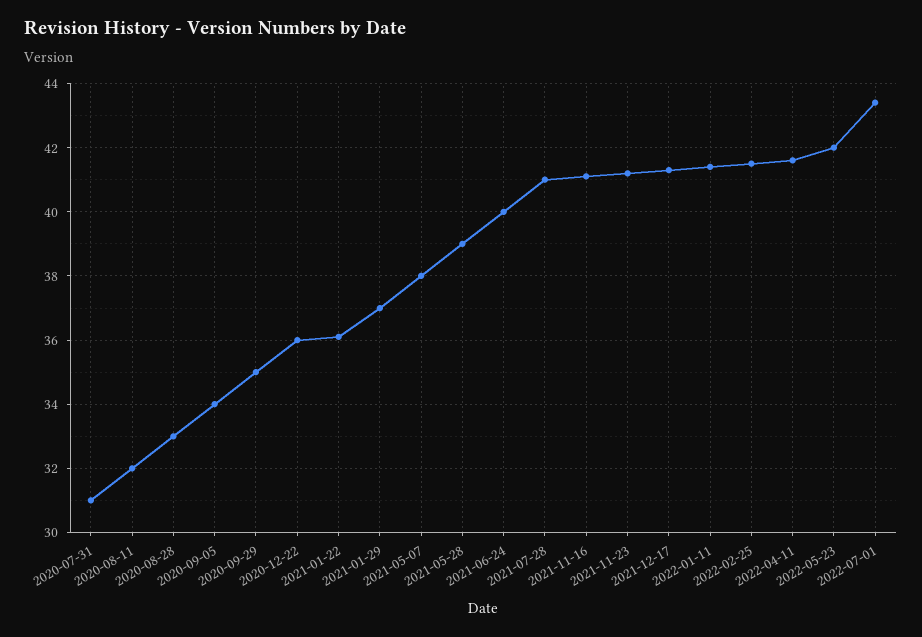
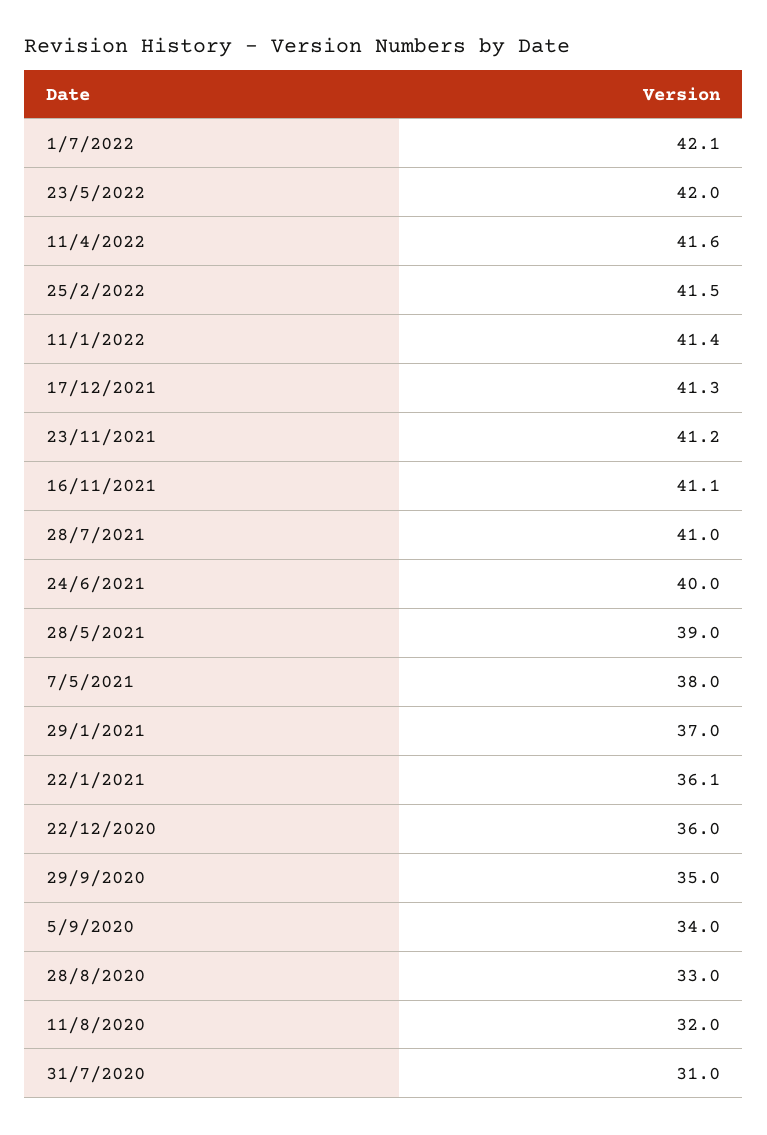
  {
    "2020-07-31": 31,
    "2020-08-11": 32,
    "2020-08-28": 33,
    "2020-09-05": 34,
    "2020-09-29": 35,
    "2020-12-22": 36,
    "2021-01-22": 36.1,
    "2021-01-29": 37,
    "2021-05-07": 38,
    "2021-05-28": 39,
    "2021-06-24": 40,
    "2021-07-28": 41,
    "2021-11-16": 41.1,
    "2021-11-23": 41.2,
    "2021-12-17": 41.3,
    "2022-01-11": 41.4,
    "2022-02-25": 41.5,
    "2022-04-11": 41.6,
    "2022-05-23": 42,
-   "2022-07-01": 43.5
+   "2022-07-01": 42.1
  }

